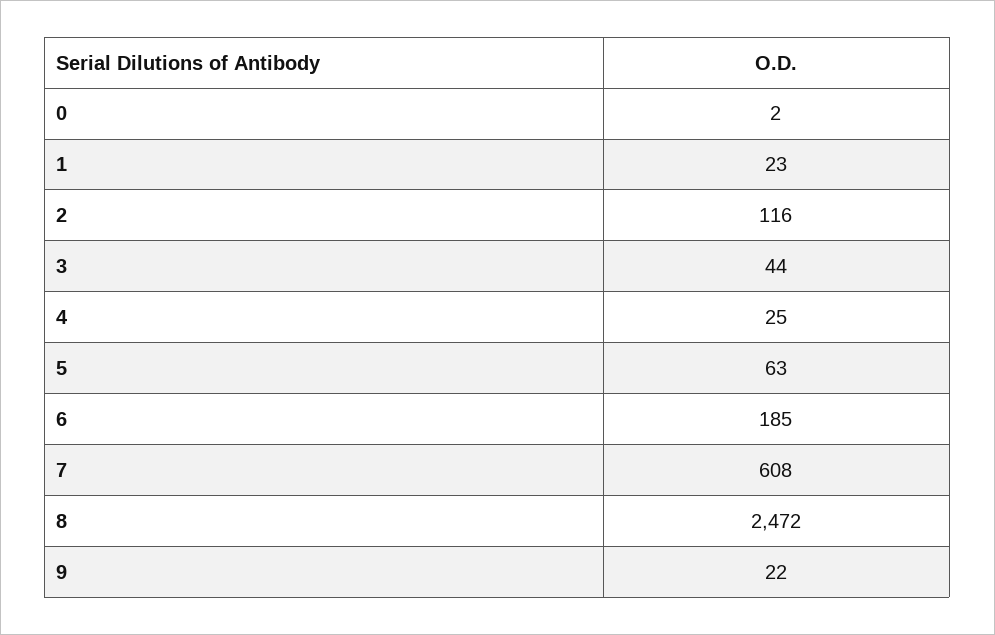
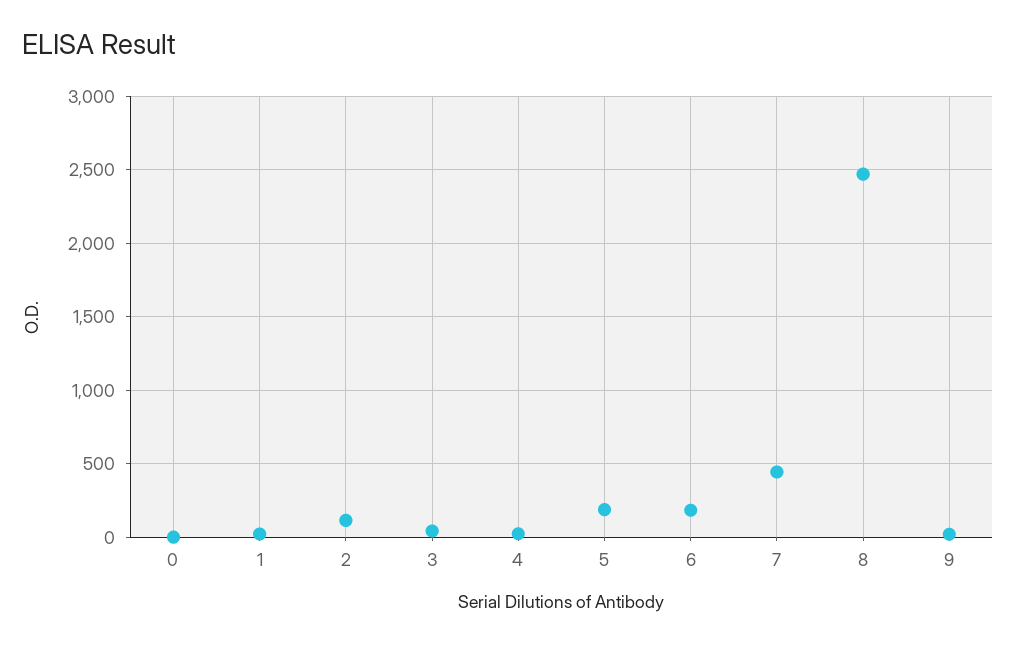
  {
    "0": 2,
    "1": 23,
    "2": 116,
    "3": 44,
    "4": 25,
-   "5": 63,
+   "5": 200,
    "6": 185,
-   "7": 608,
+   "7": 450,
    "8": 2472,
    "9": 22
  }

